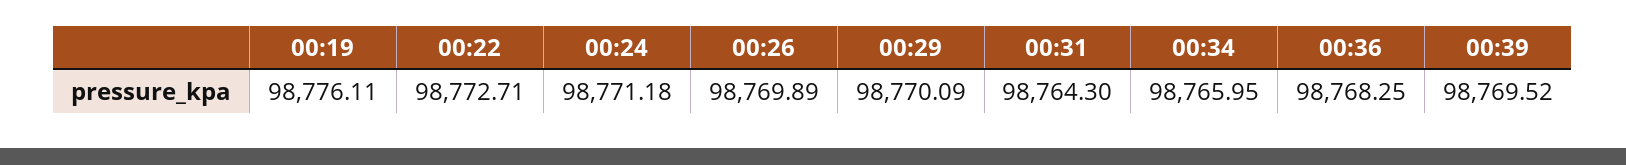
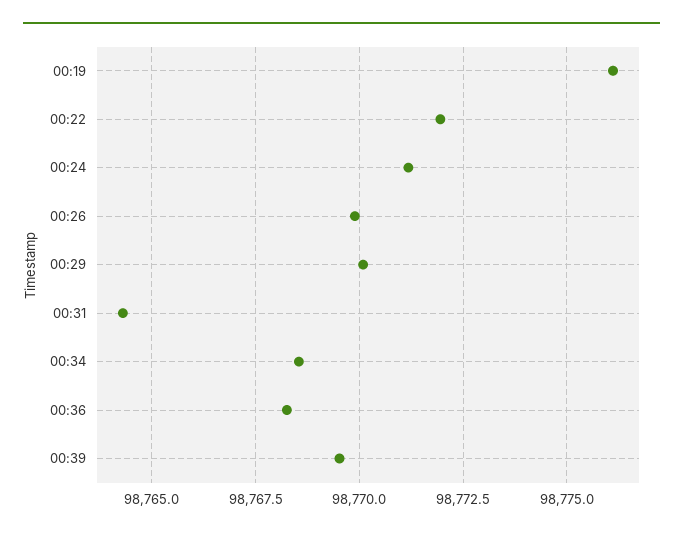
  {
    "00:19": 98776.11,
-   "00:22": 98772.71,
+   "00:22": 98772,
    "00:24": 98771.18,
    "00:26": 98769.89,
    "00:29": 98770.09,
    "00:31": 98764.3,
-   "00:34": 98765.95,
+   "00:34": 98768.5,
    "00:36": 98768.25,
    "00:39": 98769.52
  }

